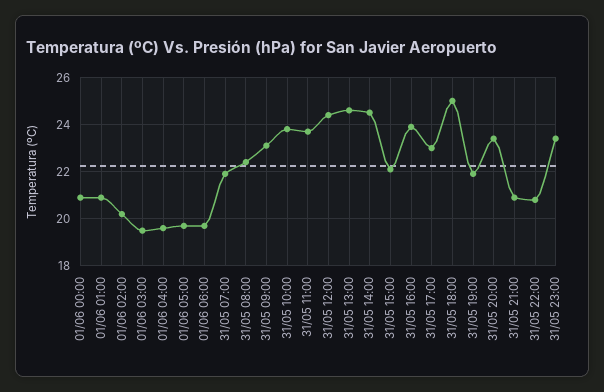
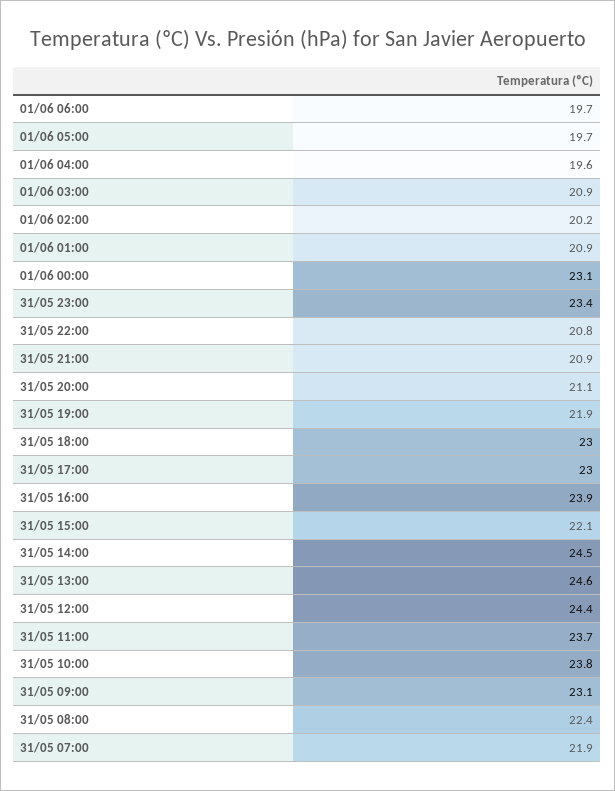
  {
-   "01/06 00:00": 21,
+   "01/06 00:00": 23.1,
    "01/06 01:00": 20.9,
    "01/06 02:00": 20.2,
-   "01/06 03:00": 19.5,
+   "01/06 03:00": 20.9,
    "01/06 04:00": 19.6,
    "01/06 05:00": 19.7,
    "01/06 06:00": 19.7,
    "31/05 07:00": 21.9,
    "31/05 08:00": 22.4,
    "31/05 09:00": 23.1,
    "31/05 10:00": 23.8,
    "31/05 11:00": 23.7,
    "31/05 12:00": 24.4,
    "31/05 13:00": 24.6,
    "31/05 14:00": 24.5,
    "31/05 15:00": 22.1,
    "31/05 16:00": 23.9,
    "31/05 17:00": 23,
-   "31/05 18:00": 25,
+   "31/05 18:00": 23,
    "31/05 19:00": 21.9,
-   "31/05 20:00": 23.5,
+   "31/05 20:00": 21.1,
    "31/05 21:00": 20.9,
    "31/05 22:00": 20.8,
    "31/05 23:00": 23.4
  }

